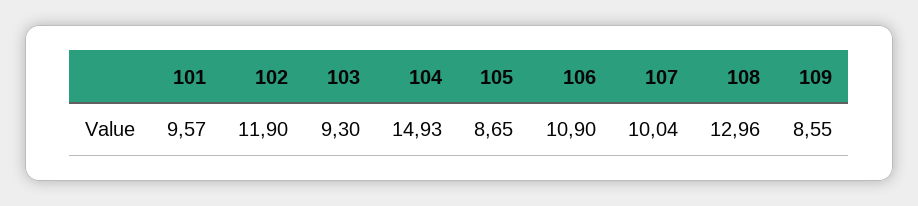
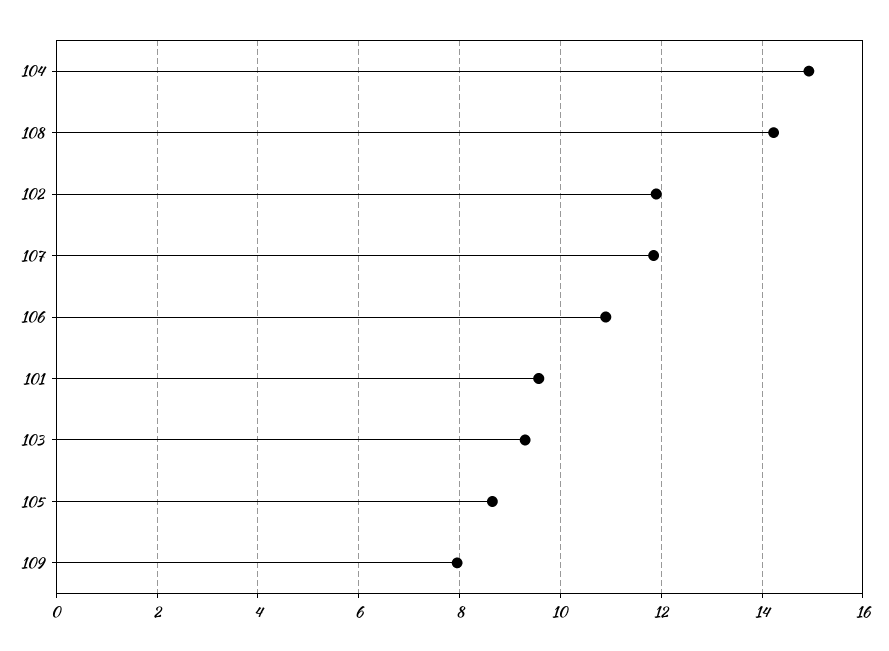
  {
    "101": 9.57,
    "102": 11.9,
    "103": 9.3,
    "104": 14.93,
    "105": 8.65,
    "106": 10.9,
-   "107": 10.04,
+   "107": 11.8,
-   "108": 12.96,
+   "108": 14.2,
-   "109": 8.55
+   "109": 8
  }

